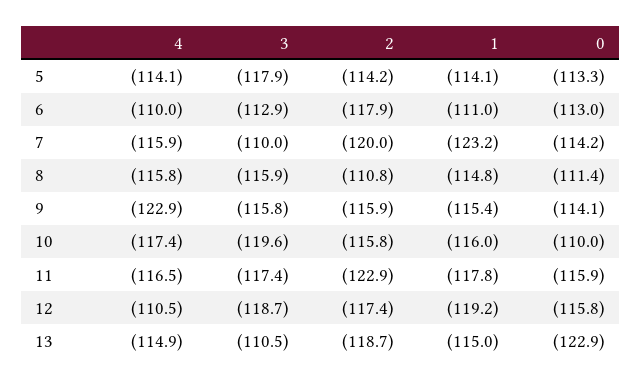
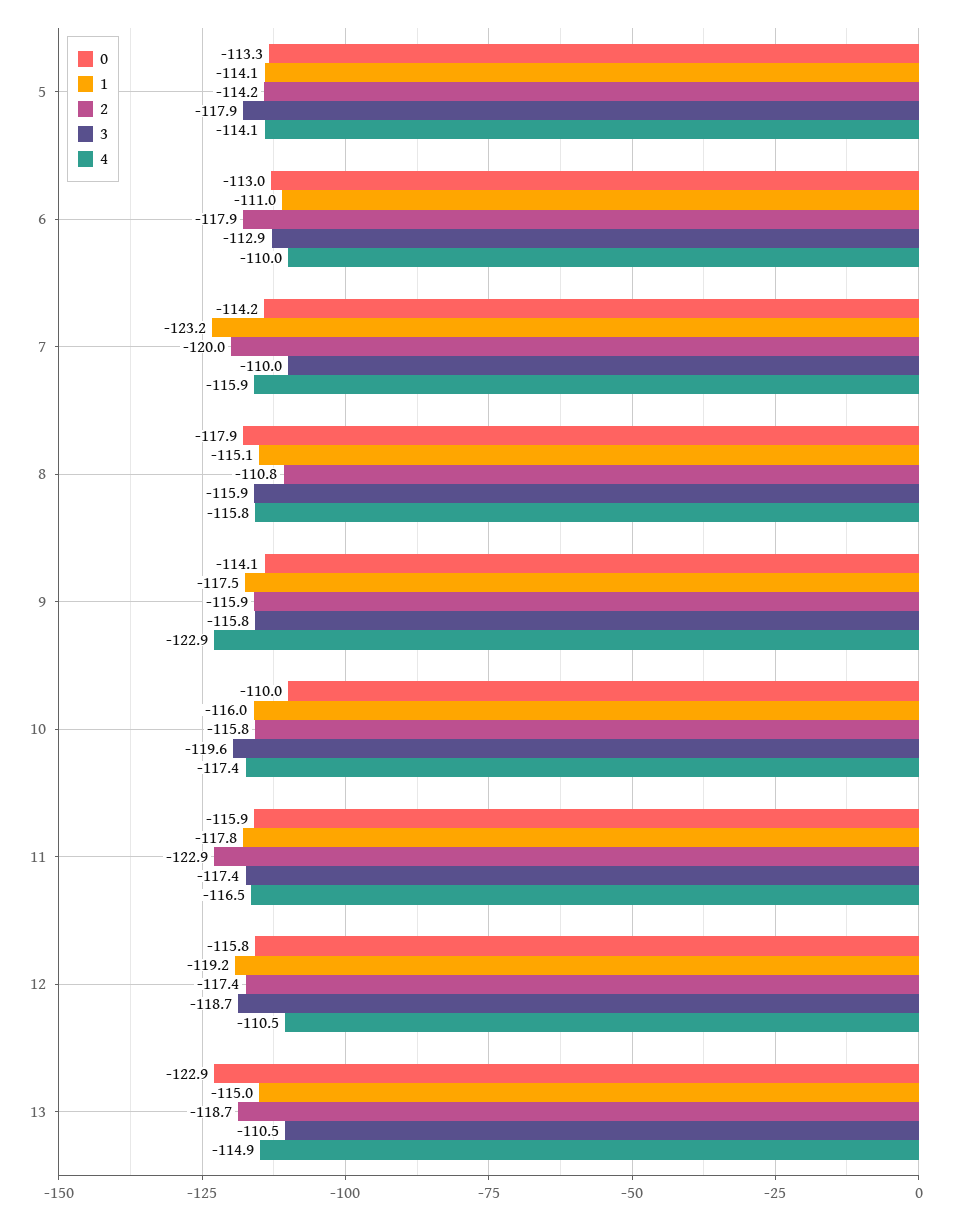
  {
    "4": {
      "5": -114.1,
      "6": -110,
      "7": -115.9,
      "8": -115.8,
      "9": -122.9,
      "10": -117.4,
      "11": -116.5,
      "12": -110.5,
      "13": -114.9
    },
    "3": {
      "5": -117.9,
      "6": -112.9,
      "7": -110,
      "8": -115.9,
      "9": -115.8,
      "10": -119.6,
      "11": -117.4,
      "12": -118.7,
      "13": -110.5
    },
    "2": {
      "5": -114.2,
      "6": -117.9,
      "7": -120,
      "8": -110.8,
      "9": -115.9,
      "10": -115.8,
      "11": -122.9,
      "12": -117.4,
      "13": -118.7
    },
    "1": {
      "5": -114.1,
      "6": -111,
      "7": -123.2,
-     "8": -114.8,
+     "8": -115.1,
-     "9": -115.4,
+     "9": -117.5,
      "10": -116,
      "11": -117.8,
      "12": -119.2,
      "13": -115
    },
    "0": {
      "5": -113.3,
      "6": -113,
      "7": -114.2,
-     "8": -111.4,
+     "8": -117.9,
      "9": -114.1,
      "10": -110,
      "11": -115.9,
      "12": -115.8,
      "13": -122.9
    }
  }

